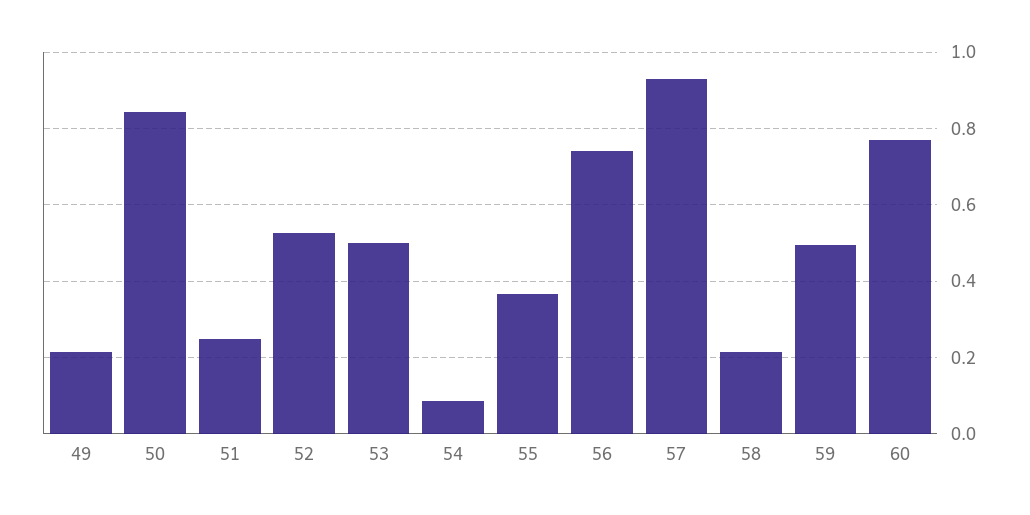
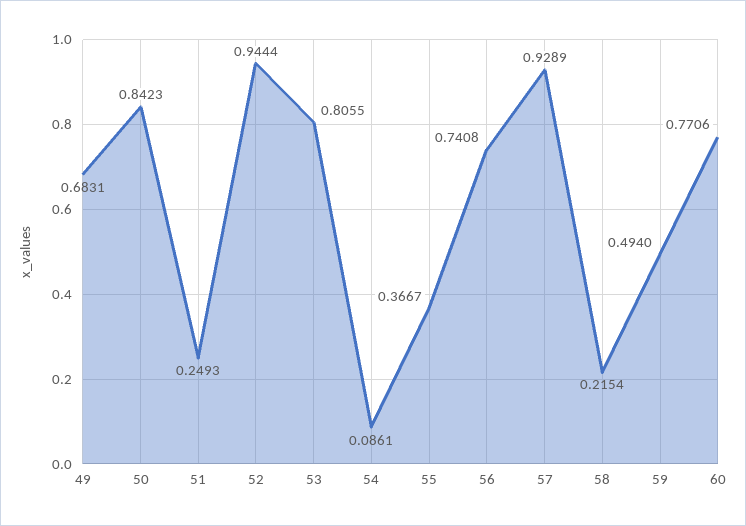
  {
-   "49": 0.22,
+   "49": 0.6831,
    "50": 0.8423,
    "51": 0.2493,
-   "52": 0.52,
+   "52": 0.9444,
-   "53": 0.5,
+   "53": 0.8055,
    "54": 0.0861,
    "55": 0.3667,
    "56": 0.7408,
    "57": 0.9289,
    "58": 0.2154,
    "59": 0.494,
    "60": 0.7706
  }

